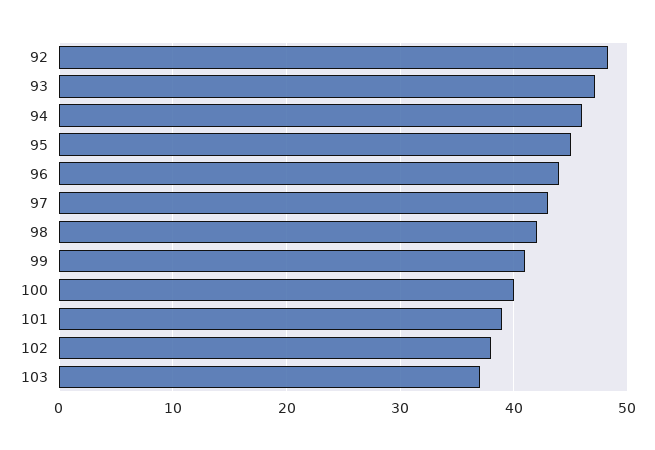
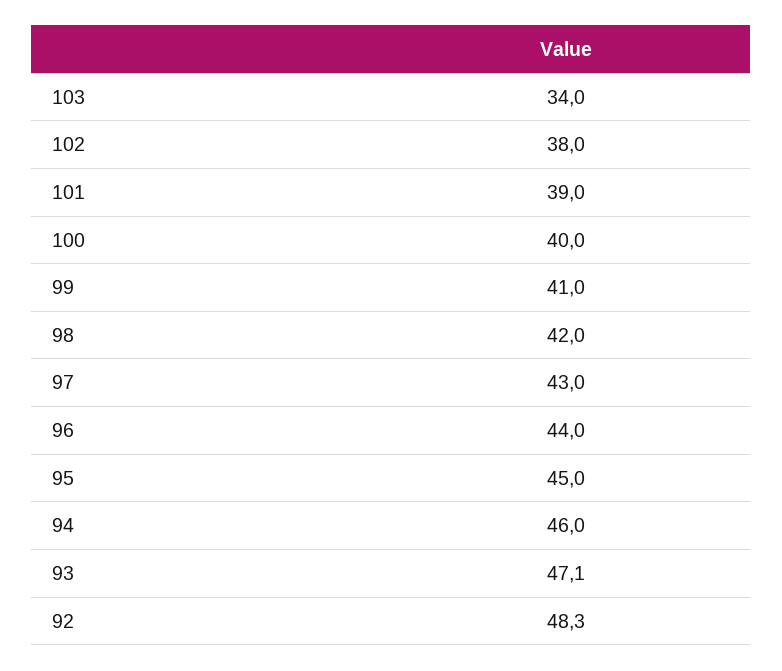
  {
    "92": 48.3,
    "93": 47.1,
    "94": 46,
    "95": 45,
    "96": 44,
    "97": 43,
    "98": 42,
    "99": 41,
    "100": 40,
    "101": 39,
    "102": 38,
-   "103": 37
+   "103": 34
  }

